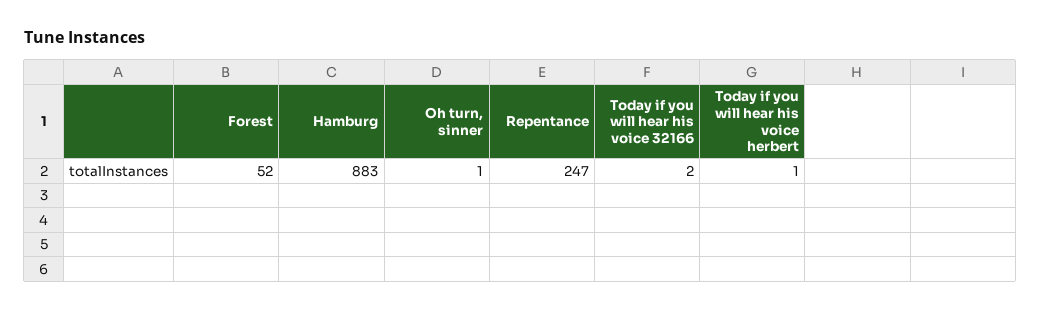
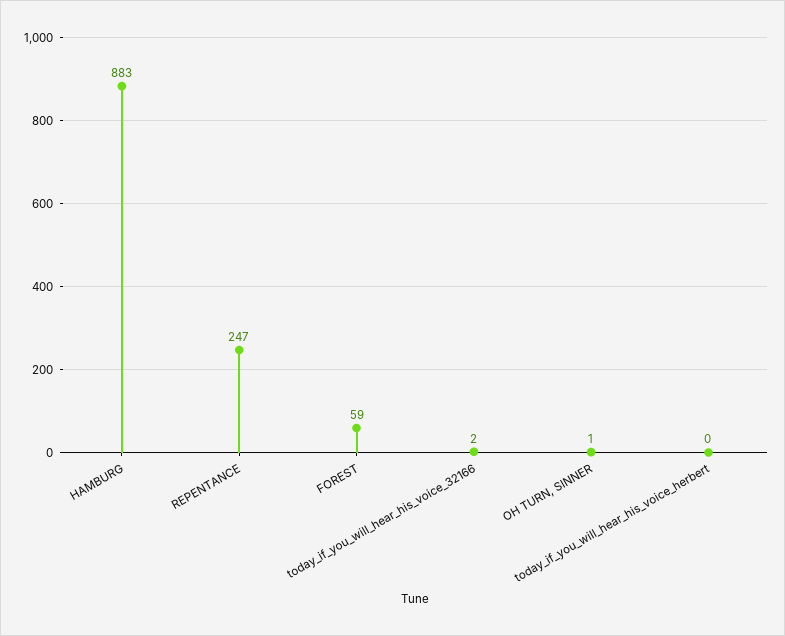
  {
-   "Forest": 52,
+   "Forest": 59,
    "Hamburg": 883,
    "Oh turn, sinner": 1,
    "Repentance": 247,
    "Today if you will hear his voice 32166": 2,
-   "Today if you will hear his voice herbert": 1
+   "Today if you will hear his voice herbert": 0
  }

